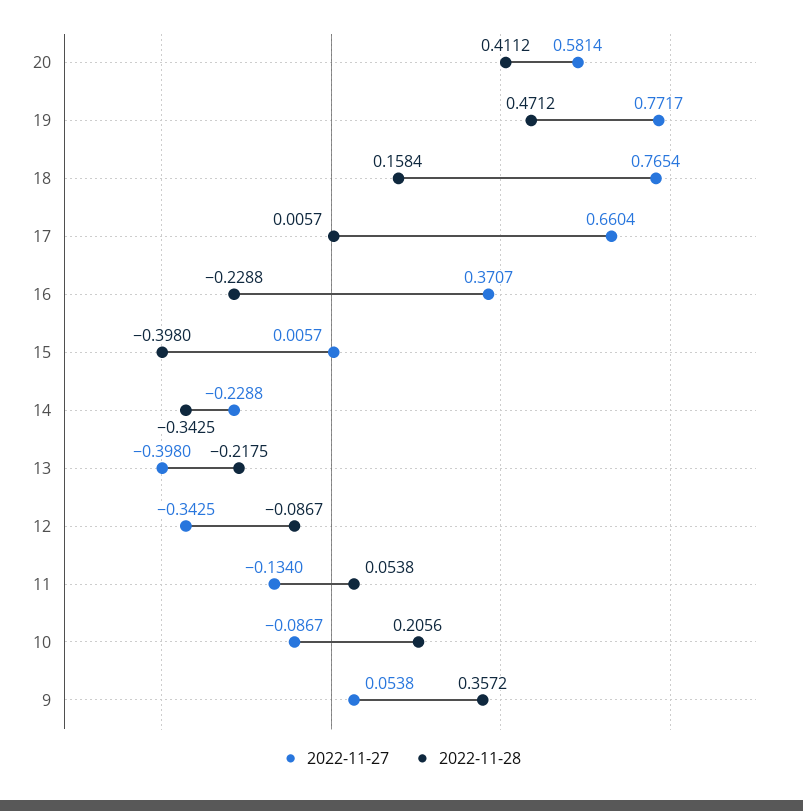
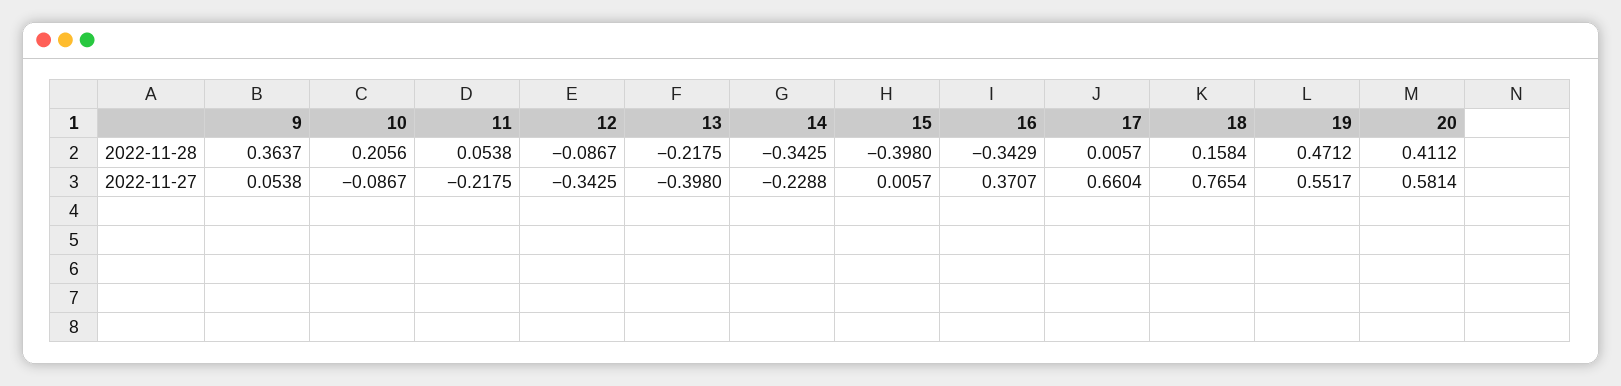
  {
    "2022-11-27": {
      "20": 0.5814,
-     "19": 0.7717,
+     "19": 0.5517,
      "18": 0.7654,
      "17": 0.6604,
      "16": 0.3707,
      "15": 0.0057,
      "14": -0.2288,
      "13": -0.398,
      "12": -0.3425,
-     "11": -0.134,
+     "11": -0.2175,
      "10": -0.0867,
      "9": 0.0538
    },
    "2022-11-28": {
      "20": 0.4112,
      "19": 0.4712,
      "18": 0.1584,
      "17": 0.0057,
-     "16": -0.2288,
+     "16": -0.3429,
      "15": -0.398,
      "14": -0.3425,
      "13": -0.2175,
      "12": -0.0867,
      "11": 0.0538,
      "10": 0.2056,
-     "9": 0.3572
+     "9": 0.3637
    }
  }

